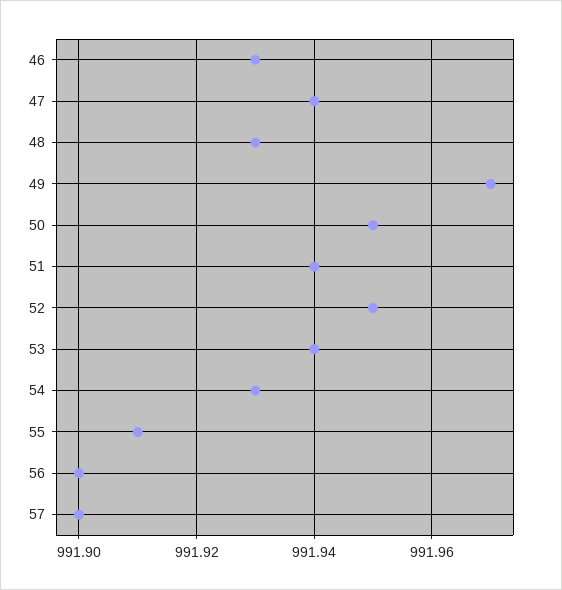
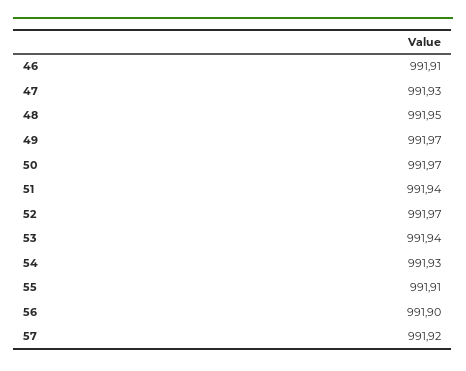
  {
-   "46": 991.93,
+   "46": 991.91,
-   "47": 991.94,
+   "47": 991.93,
-   "48": 991.93,
+   "48": 991.95,
    "49": 991.97,
-   "50": 991.95,
+   "50": 991.97,
    "51": 991.94,
-   "52": 991.95,
+   "52": 991.97,
    "53": 991.94,
    "54": 991.93,
    "55": 991.91,
    "56": 991.9,
-   "57": 991.9
+   "57": 991.92
  }

